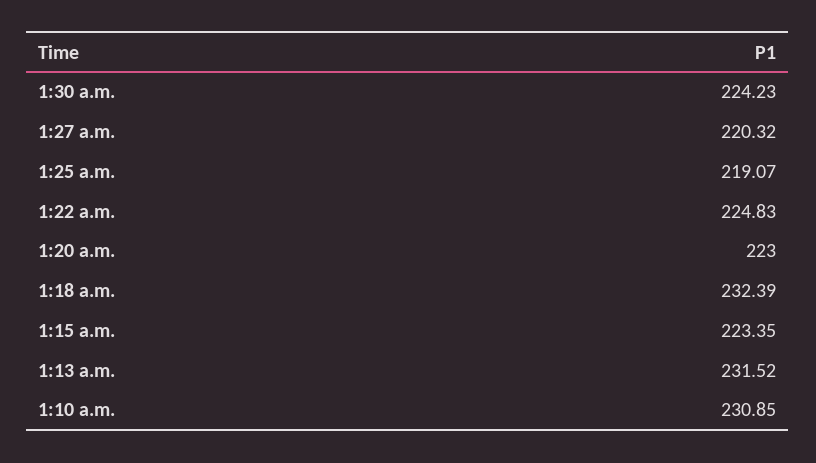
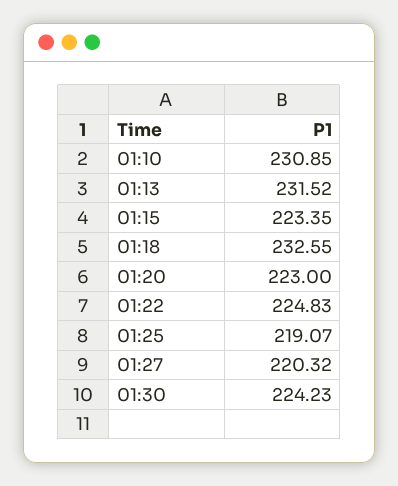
  {
    "1:30 a.m.": 224.23,
    "1:27 a.m.": 220.32,
    "1:25 a.m.": 219.07,
    "1:22 a.m.": 224.83,
    "1:20 a.m.": 223,
-   "1:18 a.m.": 232.39,
+   "1:18 a.m.": 232.55,
    "1:15 a.m.": 223.35,
    "1:13 a.m.": 231.52,
    "1:10 a.m.": 230.85
  }

